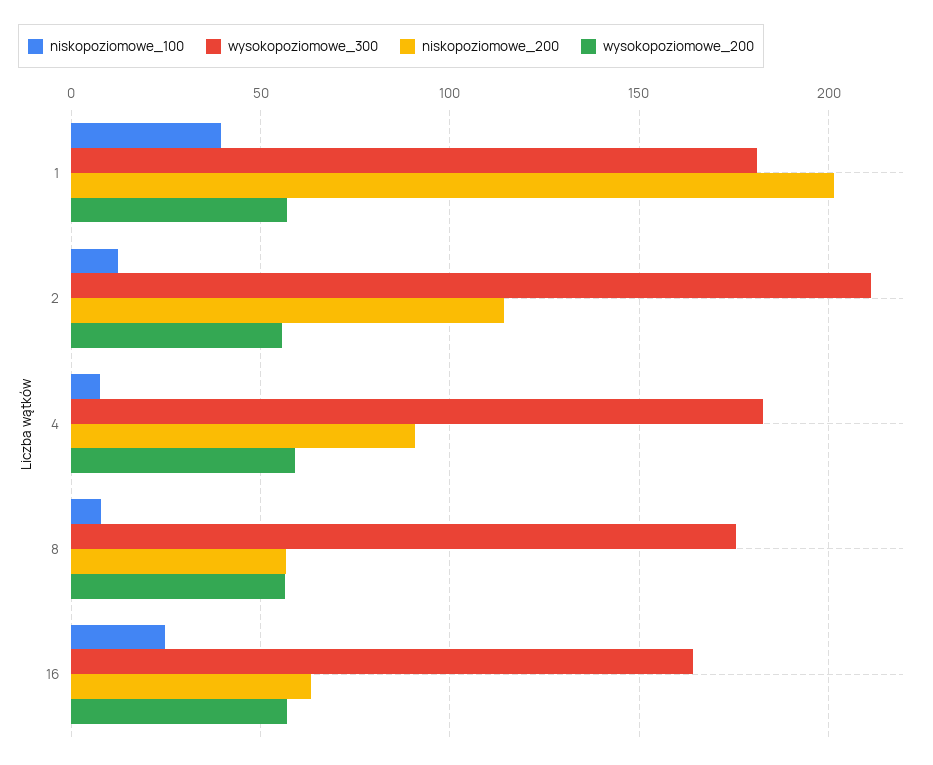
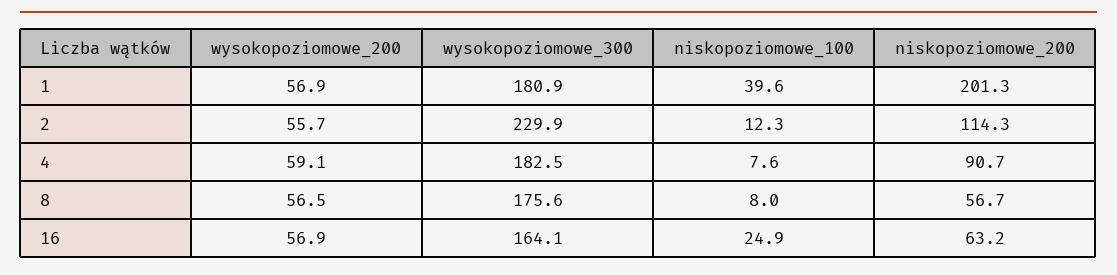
  {
    "niskopoziomowe_100": {
      "1": 39.6,
      "2": 12.3,
      "4": 7.6,
      "8": 8,
      "16": 24.9
    },
    "wysokopoziomowe_300": {
      "1": 180.9,
-     "2": 210,
+     "2": 229.9,
      "4": 182.5,
      "8": 175.6,
      "16": 164.1
    },
    "niskopoziomowe_200": {
      "1": 201.3,
      "2": 114.3,
      "4": 90.7,
      "8": 56.7,
      "16": 63.2
    },
    "wysokopoziomowe_200": {
      "1": 56.9,
      "2": 55.7,
      "4": 59.1,
      "8": 56.5,
      "16": 56.9
    }
  }

